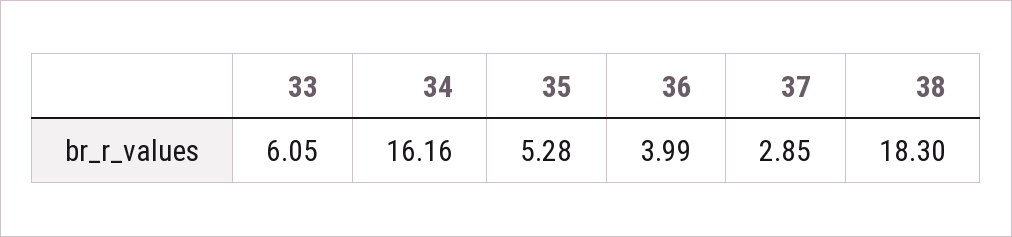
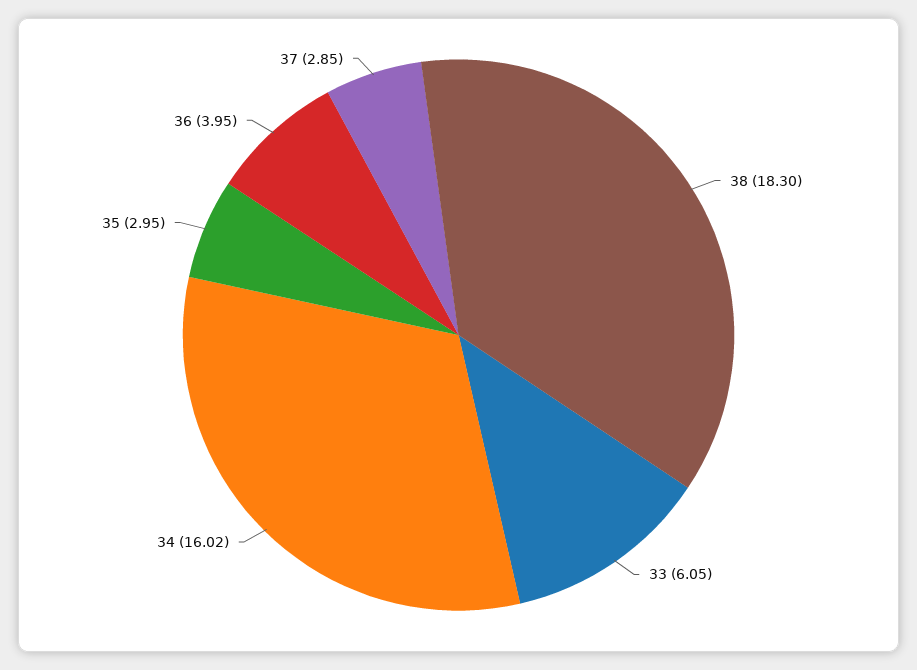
  {
    "33": 6.05,
-   "34": 16.16,
+   "34": 16.02,
-   "35": 5.28,
+   "35": 2.95,
-   "36": 3.99,
+   "36": 3.95,
    "37": 2.85,
    "38": 18.3
  }

